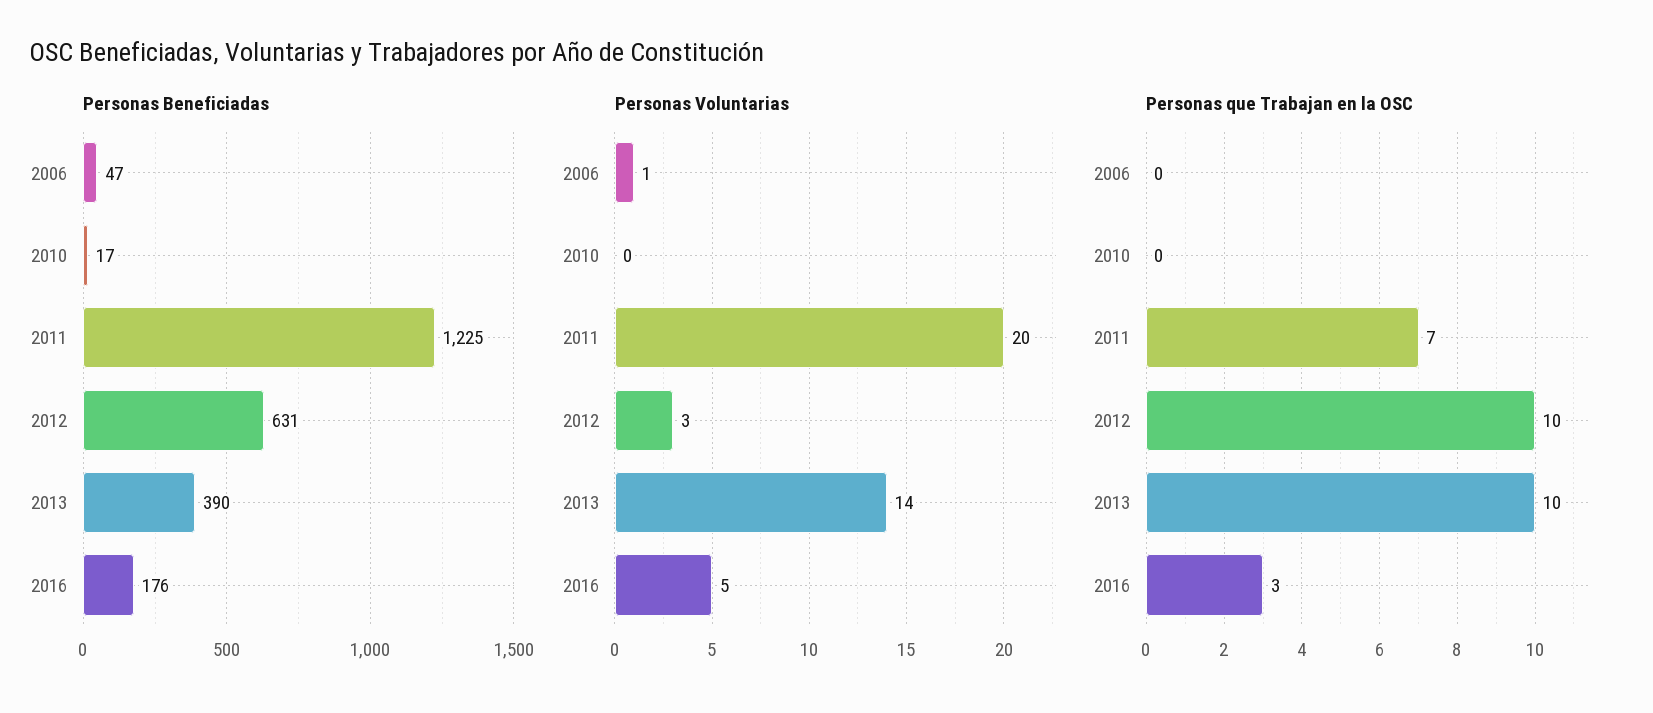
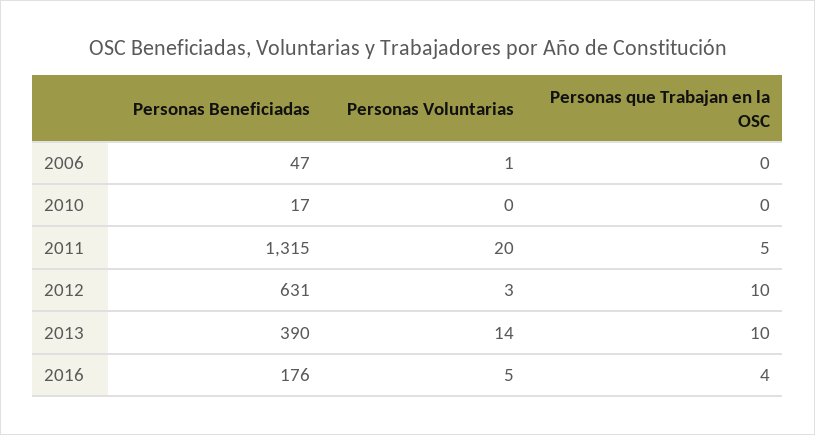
  {
    "Personas Beneficiadas": {
      "2006": 47,
      "2010": 17,
-     "2011": 1225,
+     "2011": 1315,
      "2012": 631,
      "2013": 390,
      "2016": 176
    },
    "Personas Voluntarias": {
      "2006": 1,
      "2010": 0,
      "2011": 20,
      "2012": 3,
      "2013": 14,
      "2016": 5
    },
    "Personas que Trabajan en la OSC": {
      "2006": 0,
      "2010": 0,
-     "2011": 7,
+     "2011": 5,
      "2012": 10,
      "2013": 10,
-     "2016": 3
+     "2016": 4
    }
  }

